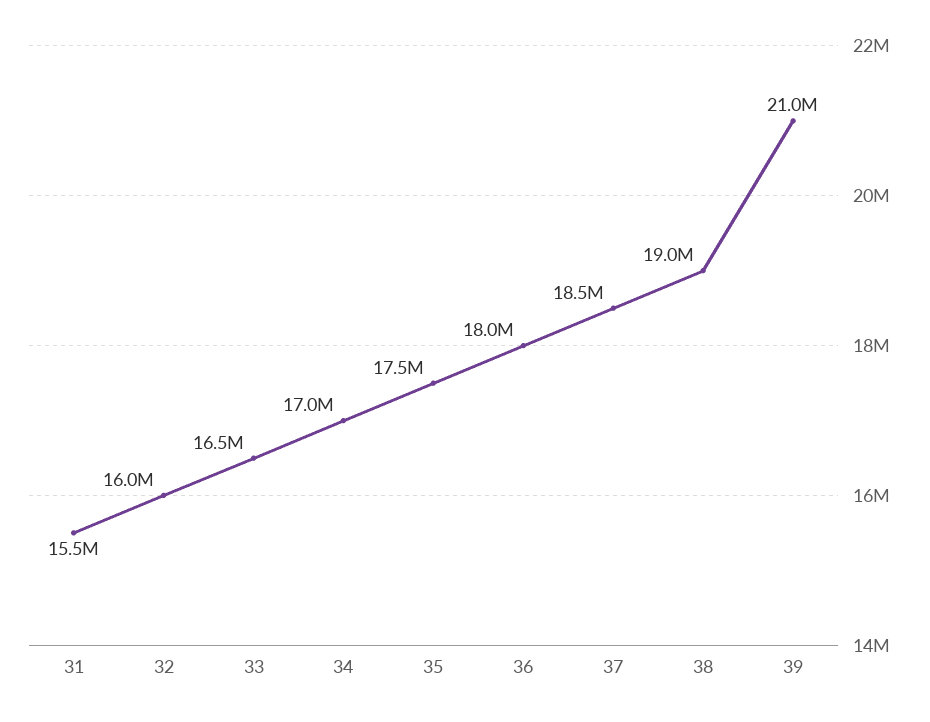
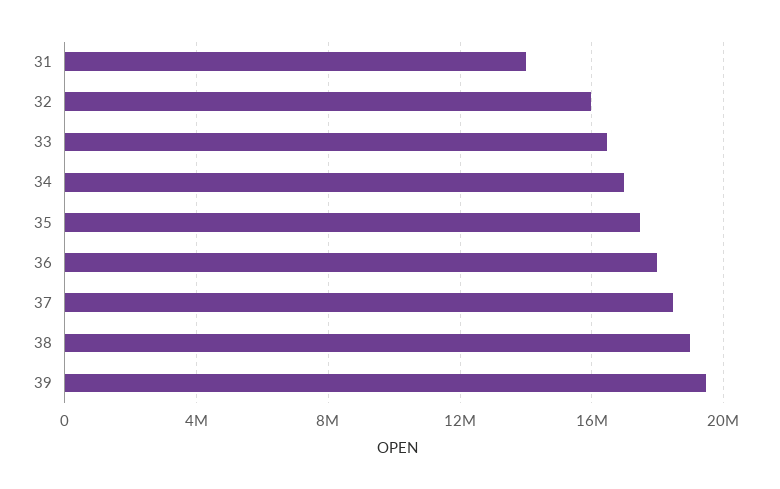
  {
-   "31": 15500000,
+   "31": 14000000,
    "32": 16000000,
    "33": 16500000,
    "34": 17000000,
    "35": 17500000,
    "36": 18000000,
    "37": 18500000,
    "38": 19000000,
-   "39": 21000000
+   "39": 19500000
  }

